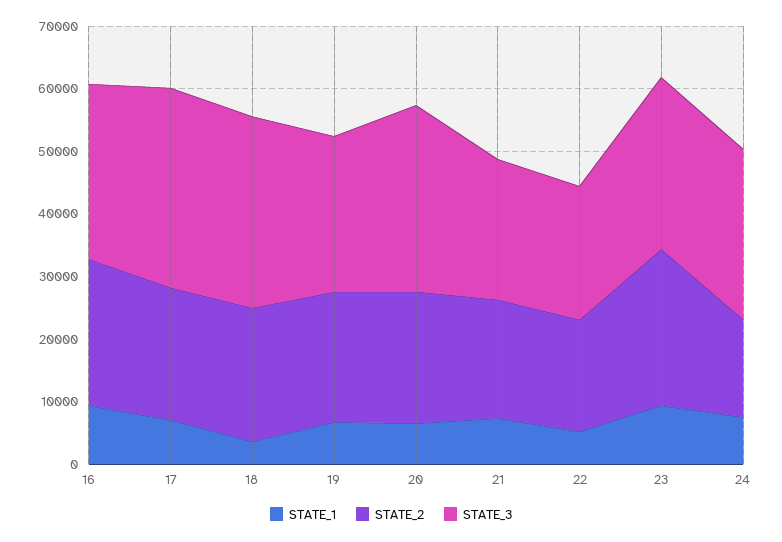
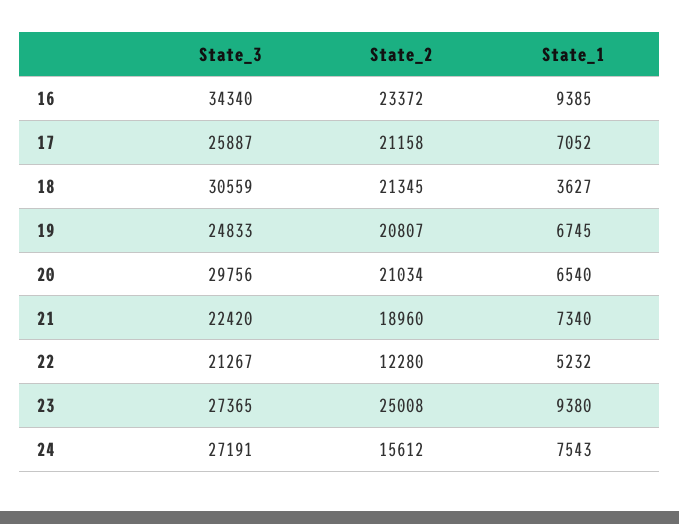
  {
    "STATE_1": {
      "16": 9385,
      "17": 7052,
      "18": 3627,
      "19": 6745,
      "20": 6540,
      "21": 7340,
      "22": 5232,
      "23": 9380,
      "24": 7543
    },
    "STATE_2": {
      "16": 23372,
      "17": 21158,
      "18": 21345,
      "19": 20807,
      "20": 21034,
      "21": 18960,
-     "22": 18000,
+     "22": 12280,
      "23": 25008,
      "24": 15612
    },
    "STATE_3": {
-     "16": 28000,
+     "16": 34340,
-     "17": 32000,
+     "17": 25887,
      "18": 30559,
      "19": 24833,
      "20": 29756,
      "21": 22420,
      "22": 21267,
      "23": 27365,
      "24": 27191
    }
  }

